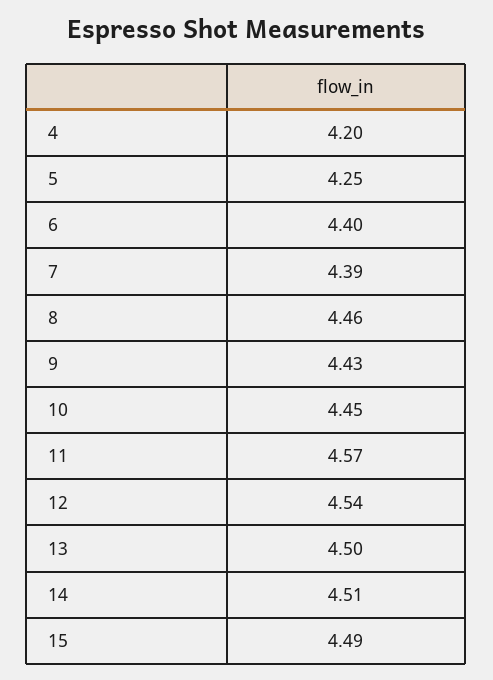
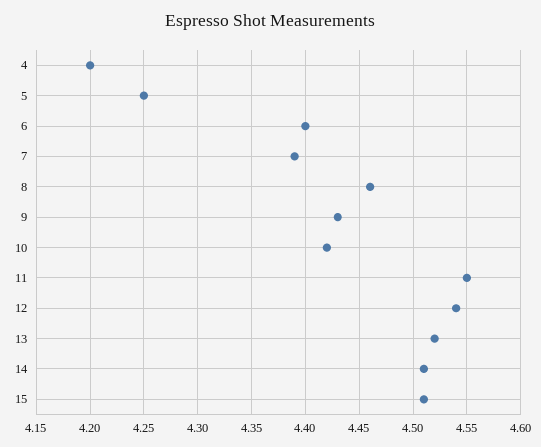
  {
    "4": 4.2,
    "5": 4.25,
    "6": 4.4,
    "7": 4.39,
    "8": 4.46,
    "9": 4.43,
-   "10": 4.45,
+   "10": 4.42,
-   "11": 4.57,
+   "11": 4.55,
    "12": 4.54,
-   "13": 4.5,
+   "13": 4.52,
    "14": 4.51,
-   "15": 4.49
+   "15": 4.51
  }

